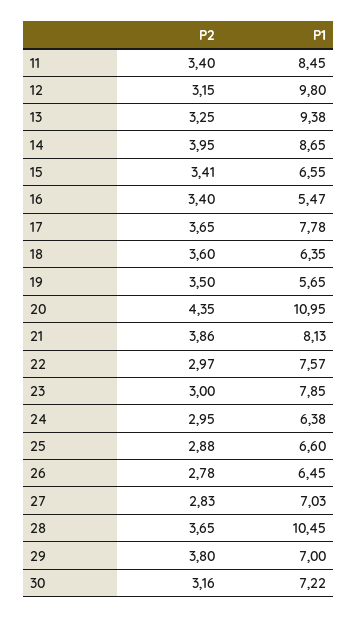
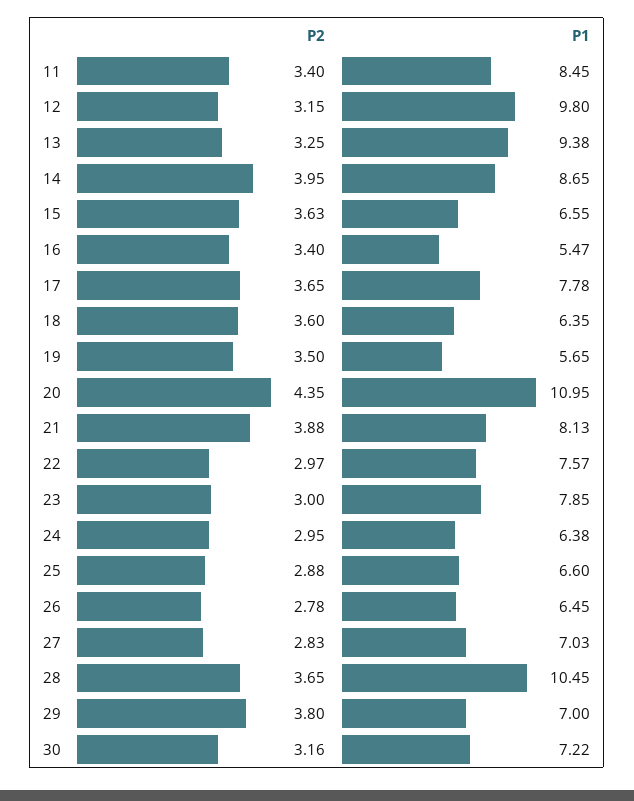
  {
    "P2": {
      "11": 3.4,
      "12": 3.15,
      "13": 3.25,
      "14": 3.95,
-     "15": 3.41,
+     "15": 3.63,
      "16": 3.4,
      "17": 3.65,
      "18": 3.6,
      "19": 3.5,
      "20": 4.35,
-     "21": 3.86,
+     "21": 3.88,
      "22": 2.97,
      "23": 3,
      "24": 2.95,
      "25": 2.88,
      "26": 2.78,
      "27": 2.83,
      "28": 3.65,
      "29": 3.8,
      "30": 3.16
    },
    "P1": {
      "11": 8.45,
      "12": 9.8,
      "13": 9.38,
      "14": 8.65,
      "15": 6.55,
      "16": 5.47,
      "17": 7.78,
      "18": 6.35,
      "19": 5.65,
      "20": 10.95,
      "21": 8.13,
      "22": 7.57,
      "23": 7.85,
      "24": 6.38,
      "25": 6.6,
      "26": 6.45,
      "27": 7.03,
      "28": 10.45,
      "29": 7,
      "30": 7.22
    }
  }

